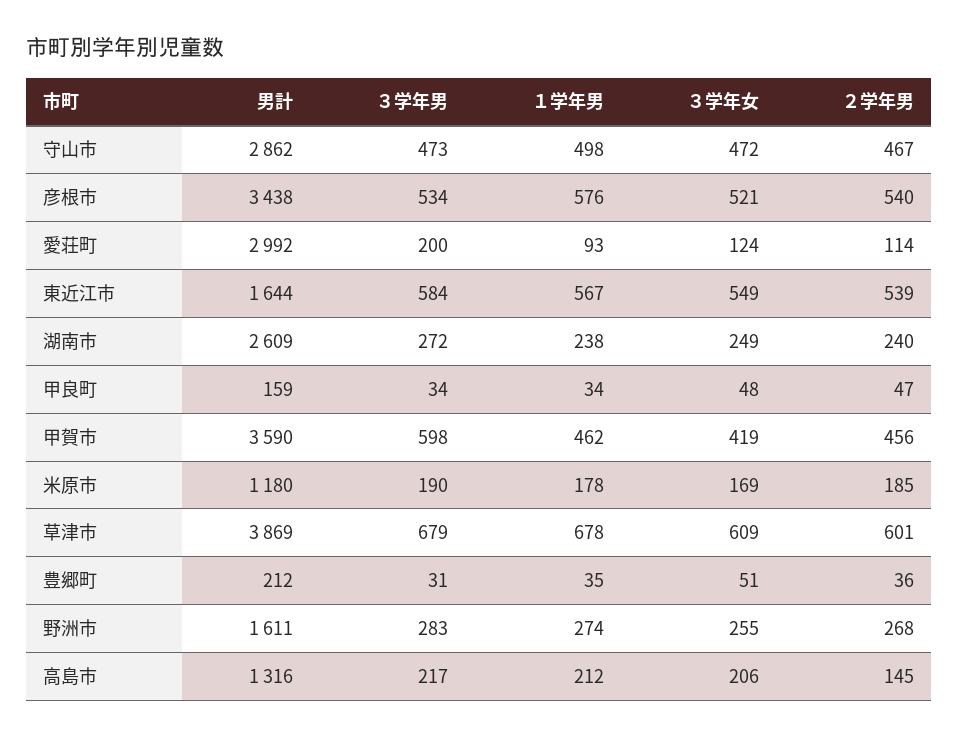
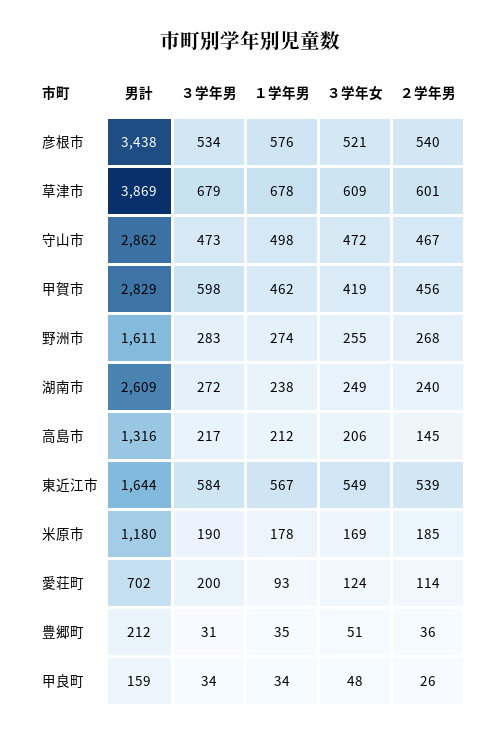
  {
    "男計": {
      "守山市": 2862,
      "彦根市": 3438,
-     "愛荘町": 2992,
+     "愛荘町": 702,
      "東近江市": 1644,
      "湖南市": 2609,
      "甲良町": 159,
-     "甲賀市": 3590,
+     "甲賀市": 2829,
      "米原市": 1180,
      "草津市": 3869,
      "豊郷町": 212,
      "野洲市": 1611,
      "高島市": 1316
    },
    "３学年男": {
      "守山市": 473,
      "彦根市": 534,
      "愛荘町": 200,
      "東近江市": 584,
      "湖南市": 272,
      "甲良町": 34,
      "甲賀市": 598,
      "米原市": 190,
      "草津市": 679,
      "豊郷町": 31,
      "野洲市": 283,
      "高島市": 217
    },
    "１学年男": {
      "守山市": 498,
      "彦根市": 576,
      "愛荘町": 93,
      "東近江市": 567,
      "湖南市": 238,
      "甲良町": 34,
      "甲賀市": 462,
      "米原市": 178,
      "草津市": 678,
      "豊郷町": 35,
      "野洲市": 274,
      "高島市": 212
    },
    "３学年女": {
      "守山市": 472,
      "彦根市": 521,
      "愛荘町": 124,
      "東近江市": 549,
      "湖南市": 249,
      "甲良町": 48,
      "甲賀市": 419,
      "米原市": 169,
      "草津市": 609,
      "豊郷町": 51,
      "野洲市": 255,
      "高島市": 206
    },
    "２学年男": {
      "守山市": 467,
      "彦根市": 540,
      "愛荘町": 114,
      "東近江市": 539,
      "湖南市": 240,
-     "甲良町": 47,
+     "甲良町": 26,
      "甲賀市": 456,
      "米原市": 185,
      "草津市": 601,
      "豊郷町": 36,
      "野洲市": 268,
      "高島市": 145
    }
  }

